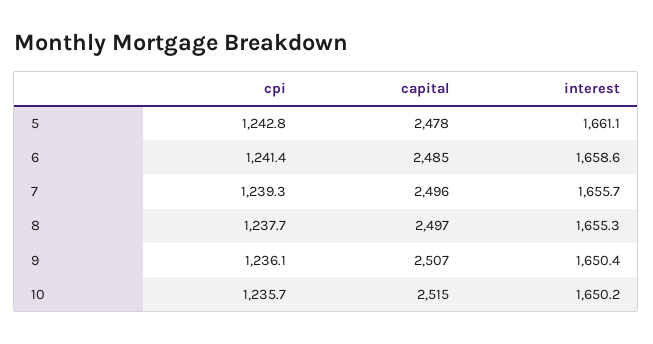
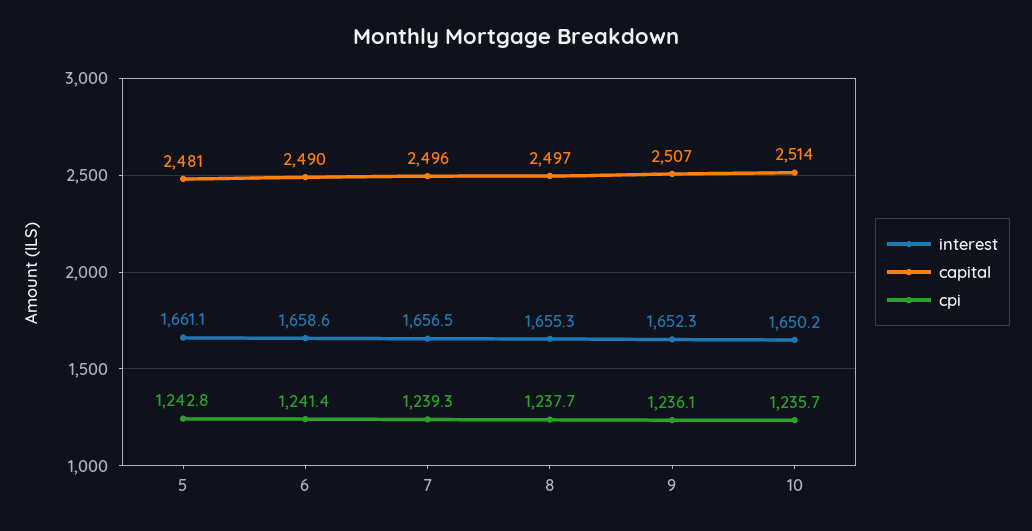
  {
    "cpi": {
      "5": 1242.8,
      "6": 1241.4,
      "7": 1239.3,
      "8": 1237.7,
      "9": 1236.1,
      "10": 1235.7
    },
    "capital": {
-     "5": 2478,
+     "5": 2481,
-     "6": 2485,
+     "6": 2490,
      "7": 2496,
      "8": 2497,
      "9": 2507,
-     "10": 2515
+     "10": 2514
    },
    "interest": {
      "5": 1661.1,
      "6": 1658.6,
-     "7": 1655.7,
+     "7": 1656.5,
      "8": 1655.3,
-     "9": 1650.4,
+     "9": 1652.3,
      "10": 1650.2
    }
  }

